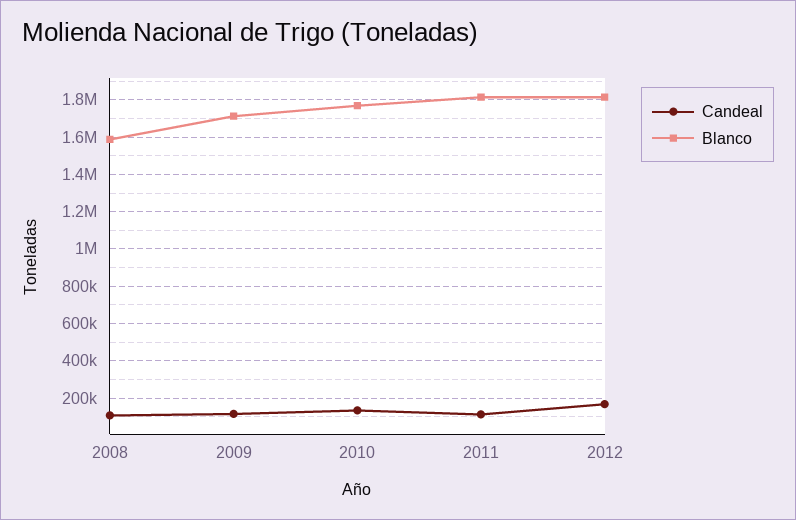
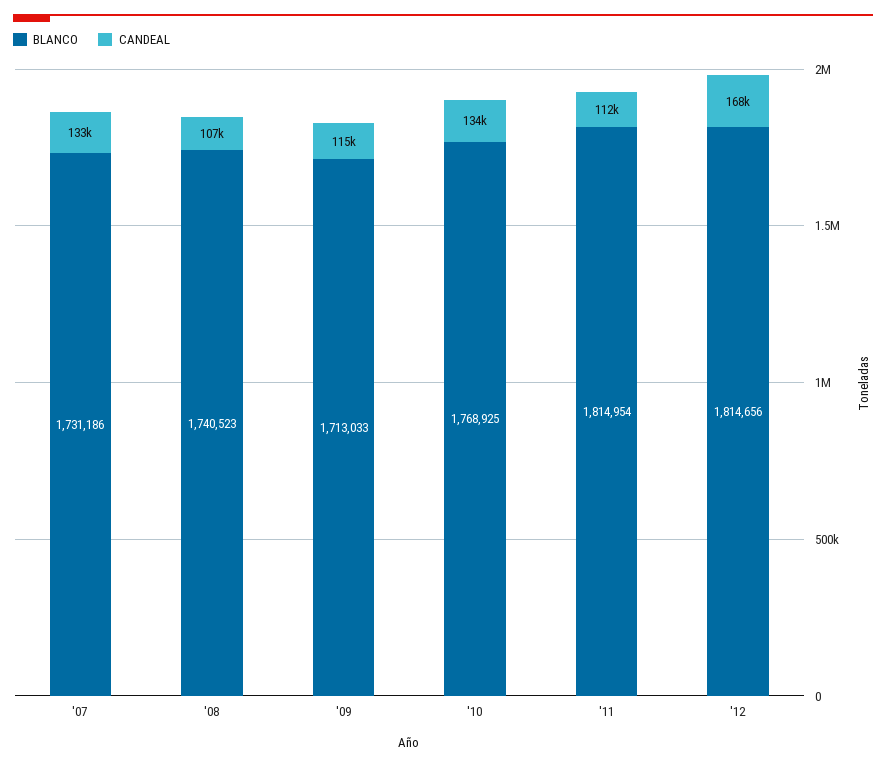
  {
    "Candeal": {
      "2008": 107000,
      "2009": 115000,
      "2010": 134000,
      "2011": 112000,
-     "2012": 168000
+     "2012": 168000,
+     "'07": 133000
    },
    "Blanco": {
-     "2008": 1600000,
+     "2008": 1740523,
      "2009": 1713033,
      "2010": 1768925,
      "2011": 1814954,
-     "2012": 1814656
+     "2012": 1814656,
+     "'07": 1731186
    }
  }

